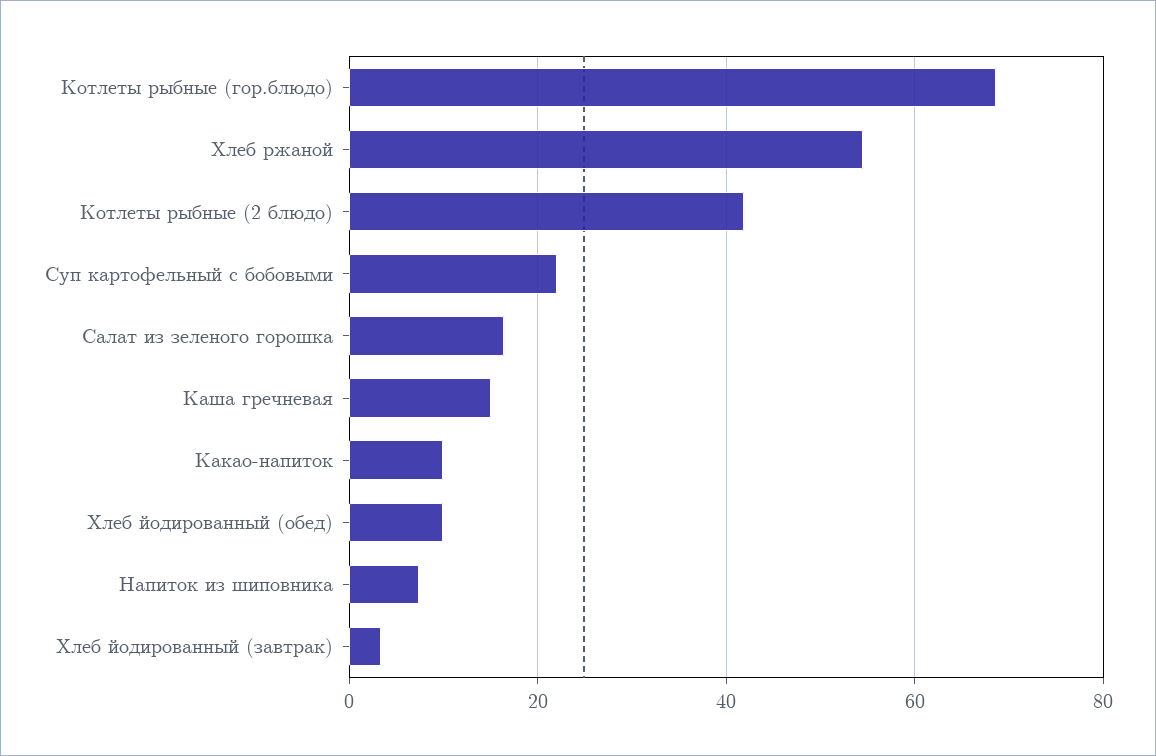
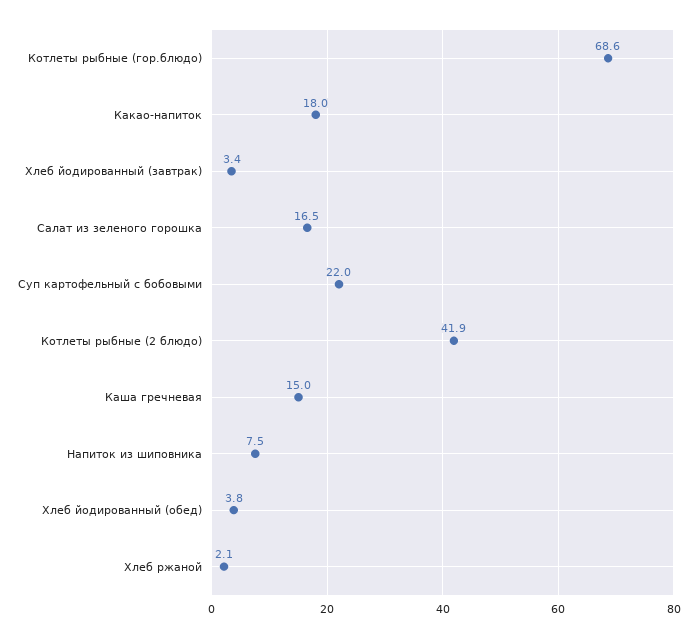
  {
    "Котлеты рыбные (гор.блюдо)": 68.6,
-   "Хлеб ржаной": 54,
+   "Хлеб ржаной": 2.1,
    "Котлеты рыбные (2 блюдо)": 41.9,
    "Суп картофельный с бобовыми": 22,
    "Салат из зеленого горошка": 16.5,
    "Каша гречневая": 15,
-   "Какао-напиток": 10,
+   "Какао-напиток": 18,
-   "Хлеб йодированный (обед)": 10,
+   "Хлеб йодированный (обед)": 3.8,
    "Напиток из шиповника": 7.5,
    "Хлеб йодированный (завтрак)": 3.4
  }

